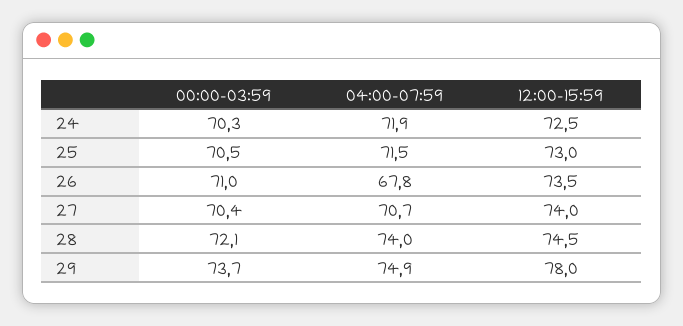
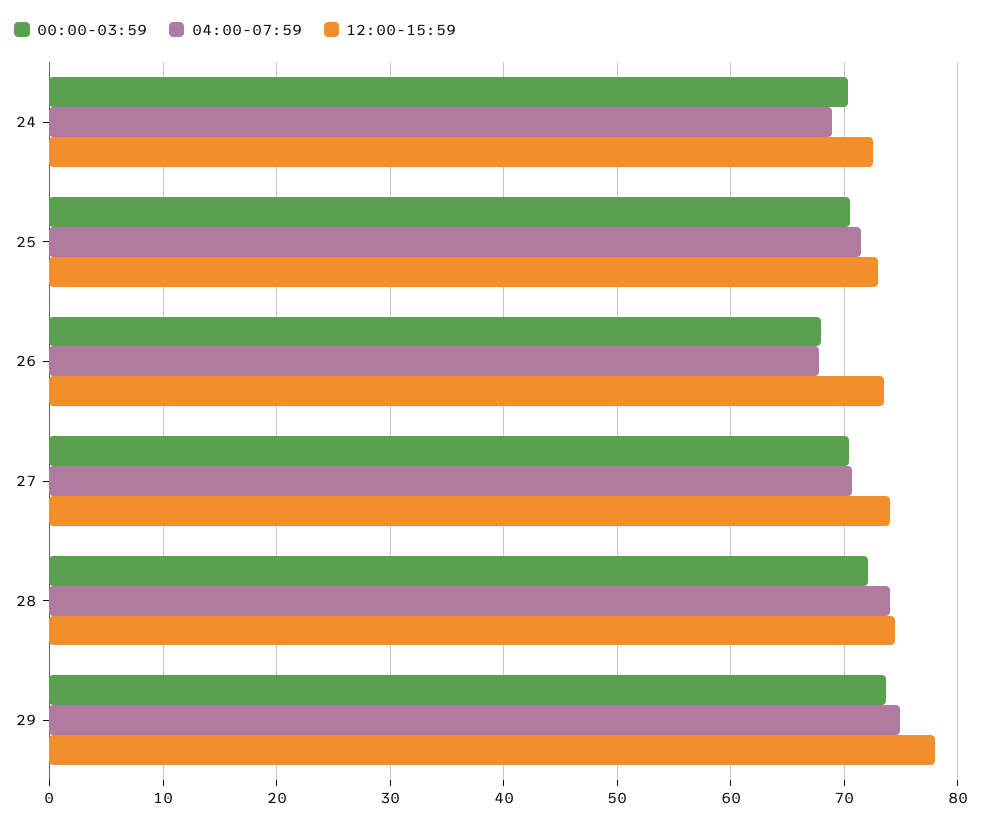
  {
    "00:00-03:59": {
      "24": 70.3,
      "25": 70.5,
-     "26": 71,
+     "26": 68,
      "27": 70.4,
      "28": 72.1,
      "29": 73.7
    },
    "04:00-07:59": {
-     "24": 71.9,
+     "24": 69,
      "25": 71.5,
      "26": 67.8,
      "27": 70.7,
      "28": 74,
      "29": 74.9
    },
    "12:00-15:59": {
      "24": 72.5,
      "25": 73,
      "26": 73.5,
      "27": 74,
      "28": 74.5,
      "29": 78
    }
  }

